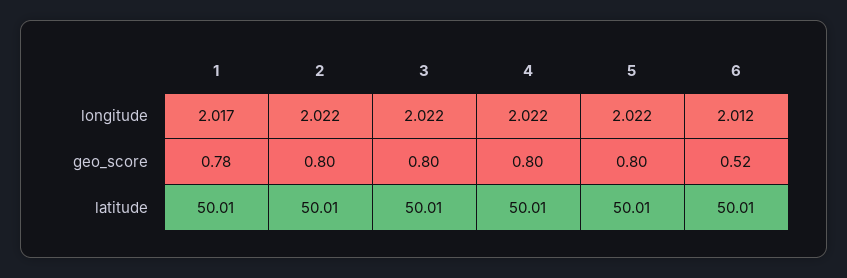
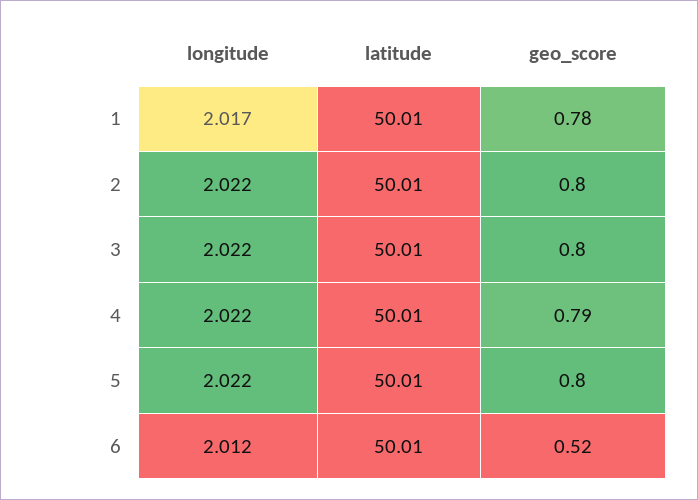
  {
    "1": {
      "longitude": 2.017,
      "geo_score": 0.78,
      "latitude": 50.01
    },
    "2": {
      "longitude": 2.022,
      "geo_score": 0.8,
      "latitude": 50.01
    },
    "3": {
      "longitude": 2.022,
      "geo_score": 0.8,
      "latitude": 50.01
    },
    "4": {
      "longitude": 2.022,
-     "geo_score": 0.8,
+     "geo_score": 0.79,
      "latitude": 50.01
    },
    "5": {
      "longitude": 2.022,
      "geo_score": 0.8,
      "latitude": 50.01
    },
    "6": {
      "longitude": 2.012,
      "geo_score": 0.52,
      "latitude": 50.01
    }
  }

